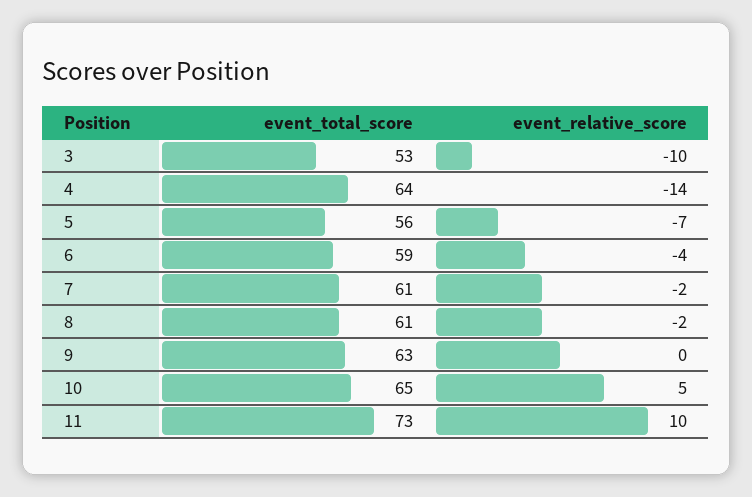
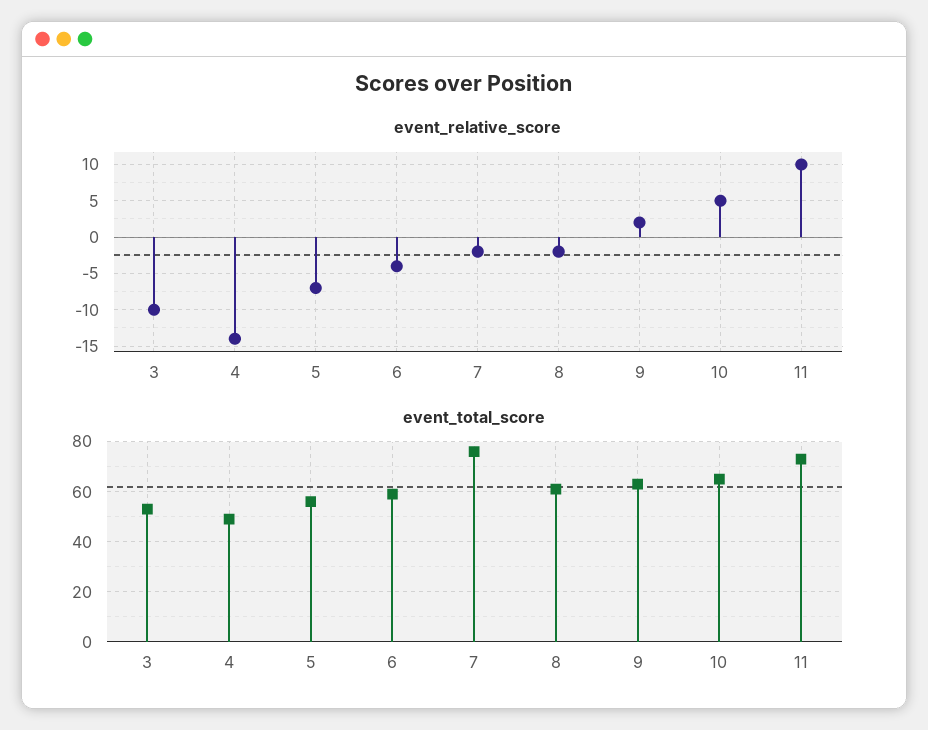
  {
    "event_total_score": {
      "3": 53,
-     "4": 64,
+     "4": 50,
      "5": 56,
      "6": 59,
-     "7": 61,
+     "7": 75,
      "8": 61,
      "9": 63,
      "10": 65,
      "11": 73
    },
    "event_relative_score": {
      "3": -10,
      "4": -14,
      "5": -7,
      "6": -4,
      "7": -2,
      "8": -2,
-     "9": 0,
+     "9": 2,
      "10": 5,
      "11": 10
    }
  }

